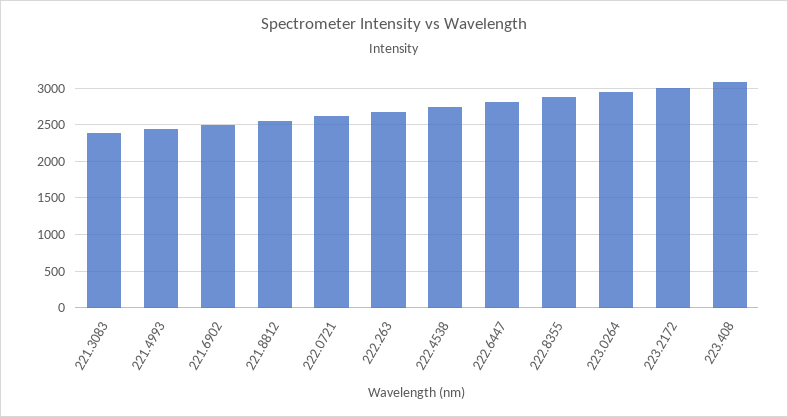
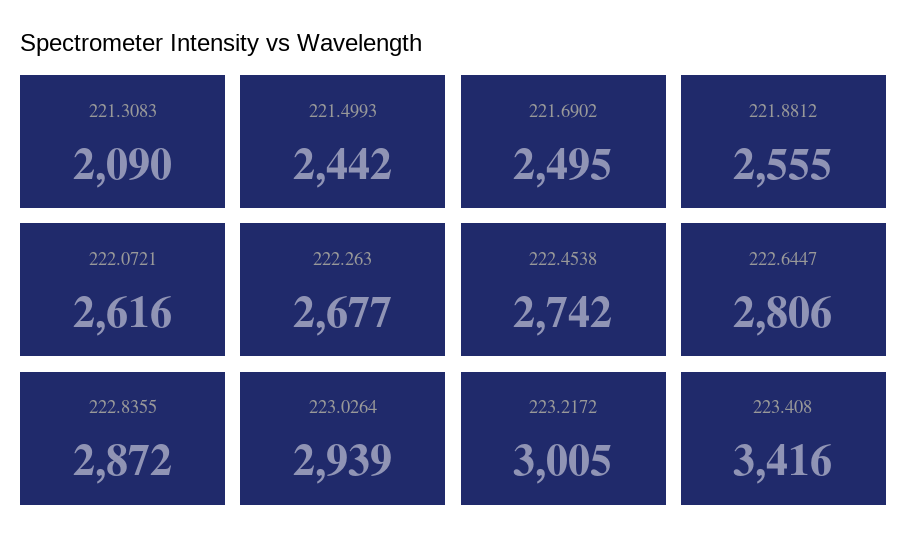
  {
-   "221.3083": 2400,
+   "221.3083": 2090,
    "221.4993": 2442,
    "221.6902": 2495,
    "221.8812": 2555,
    "222.0721": 2616,
    "222.263": 2677,
    "222.4538": 2742,
    "222.6447": 2806,
    "222.8355": 2872,
    "223.0264": 2939,
    "223.2172": 3005,
-   "223.408": 3100
+   "223.408": 3416
  }

